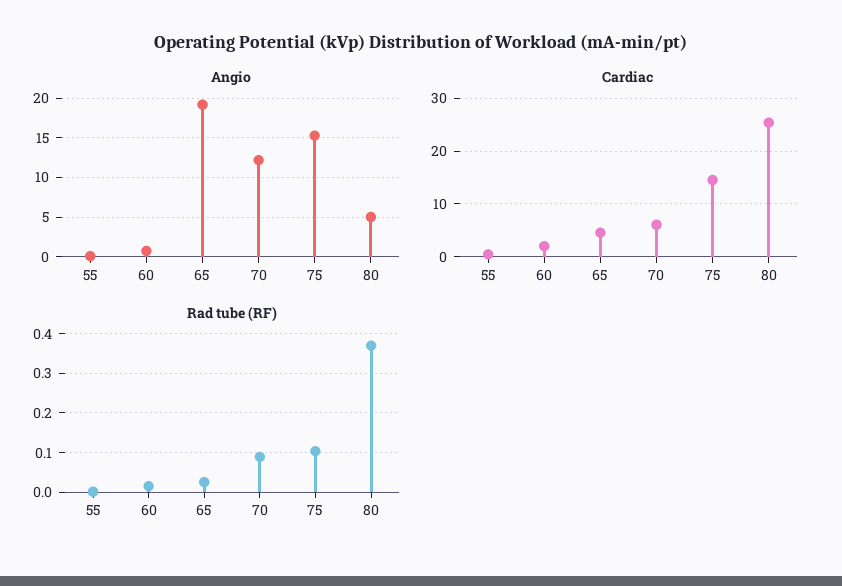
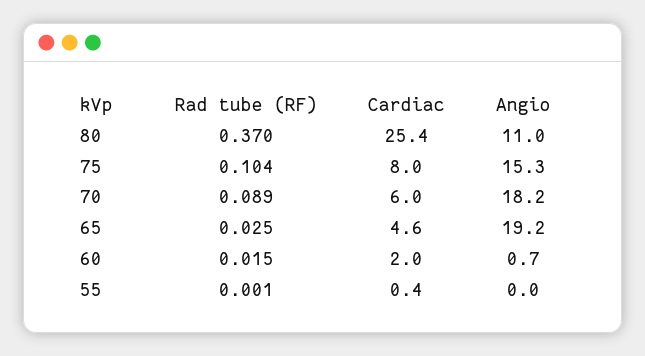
  {
    "Angio": {
      "55": 0,
      "60": 0.7,
      "65": 19.2,
-     "70": 12,
+     "70": 18.2,
      "75": 15.3,
-     "80": 5
+     "80": 11
    },
    "Cardiac": {
      "55": 0.4,
      "60": 2,
      "65": 4.6,
      "70": 6,
-     "75": 14,
+     "75": 8,
      "80": 25.4
    },
    "Rad tube (RF)": {
      "55": 0.001,
      "60": 0.015,
      "65": 0.025,
      "70": 0.089,
      "75": 0.104,
      "80": 0.37
    }
  }

